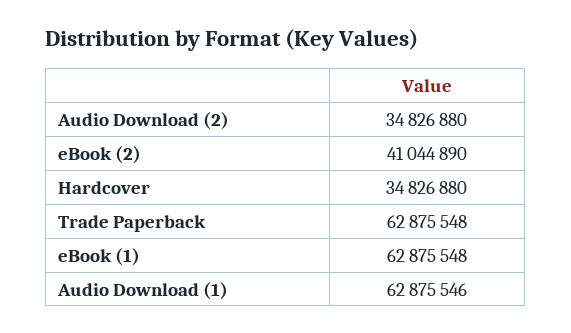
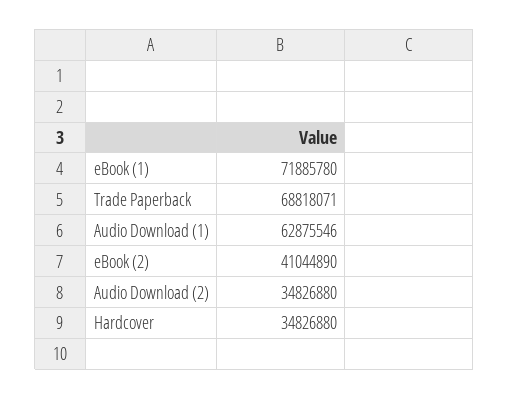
  {
    "Audio Download (2)": 34826880,
    "eBook (2)": 41044890,
    "Hardcover": 34826880,
-   "Trade Paperback": 62875548,
+   "Trade Paperback": 68818071,
-   "eBook (1)": 62875548,
+   "eBook (1)": 71885780,
    "Audio Download (1)": 62875546
  }

